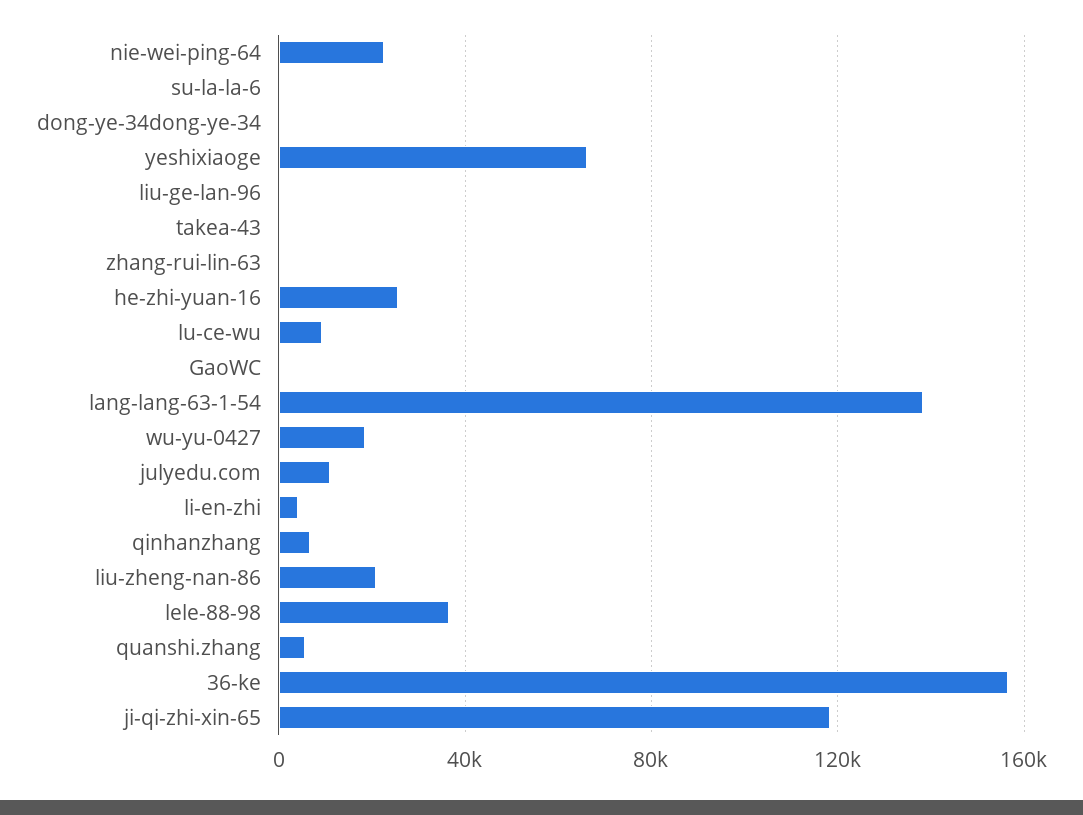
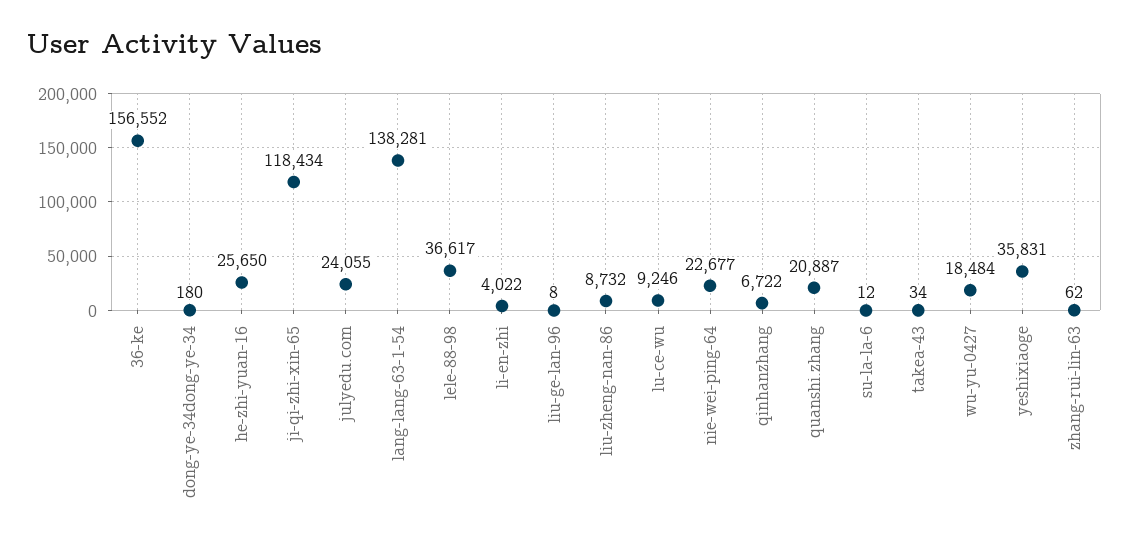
  {
    "nie-wei-ping-64": 22677,
    "su-la-la-6": 12,
    "dong-ye-34dong-ye-34": 180,
-   "yeshixiaoge": 65000,
+   "yeshixiaoge": 35831,
    "liu-ge-lan-96": 8,
    "takea-43": 34,
    "zhang-rui-lin-63": 62,
    "he-zhi-yuan-16": 25650,
    "lu-ce-wu": 9246,
-   "GaoWC": 0,
    "lang-lang-63-1-54": 138281,
    "wu-yu-0427": 18484,
-   "julyedu.com": 10000,
+   "julyedu.com": 24055,
    "li-en-zhi": 4022,
    "qinhanzhang": 6722,
-   "liu-zheng-nan-86": 20000,
+   "liu-zheng-nan-86": 8732,
    "lele-88-98": 36617,
-   "quanshi.zhang": 5000,
+   "quanshi.zhang": 20887,
    "36-ke": 156552,
    "ji-qi-zhi-xin-65": 118434
  }

